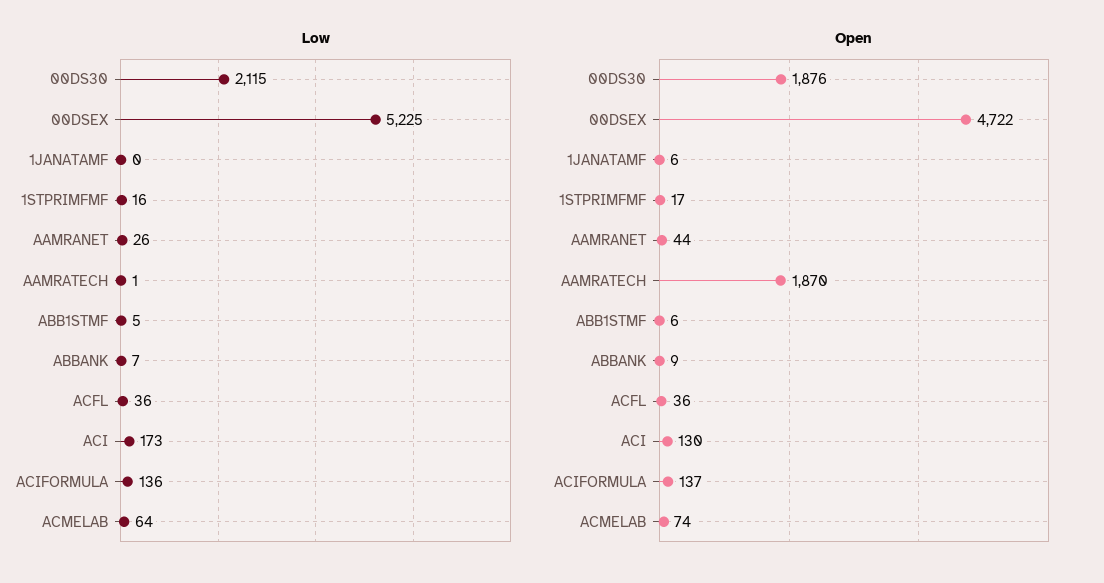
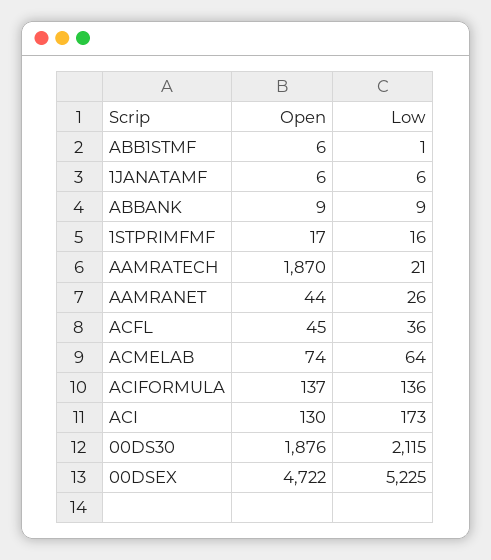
  {
    "Low": {
      "00DS30": 2115,
      "00DSEX": 5225,
-     "1JANATAMF": 0,
+     "1JANATAMF": 6,
      "1STPRIMFMF": 16,
      "AAMRANET": 26,
-     "AAMRATECH": 1,
+     "AAMRATECH": 21,
-     "ABB1STMF": 5,
+     "ABB1STMF": 1,
-     "ABBANK": 7,
+     "ABBANK": 9,
      "ACFL": 36,
      "ACI": 173,
      "ACIFORMULA": 136,
      "ACMELAB": 64
    },
    "Open": {
      "00DS30": 1876,
      "00DSEX": 4722,
      "1JANATAMF": 6,
      "1STPRIMFMF": 17,
      "AAMRANET": 44,
      "AAMRATECH": 1870,
      "ABB1STMF": 6,
      "ABBANK": 9,
-     "ACFL": 36,
+     "ACFL": 45,
      "ACI": 130,
      "ACIFORMULA": 137,
      "ACMELAB": 74
    }
  }

